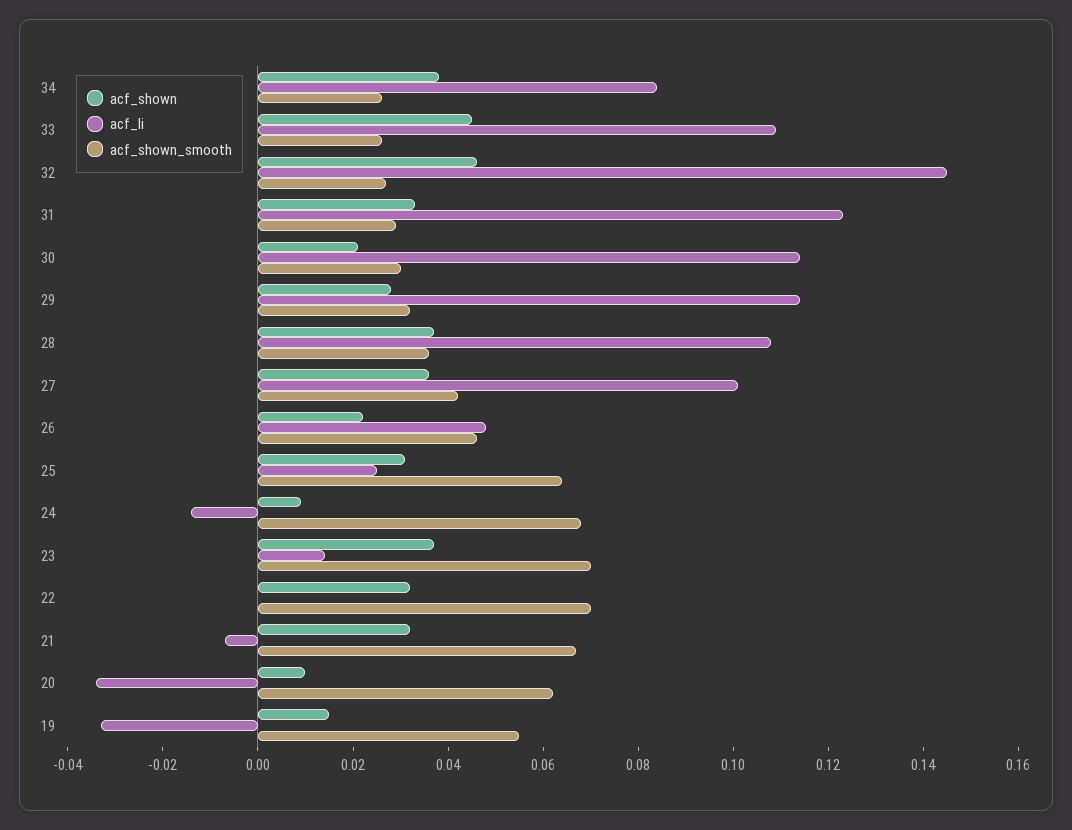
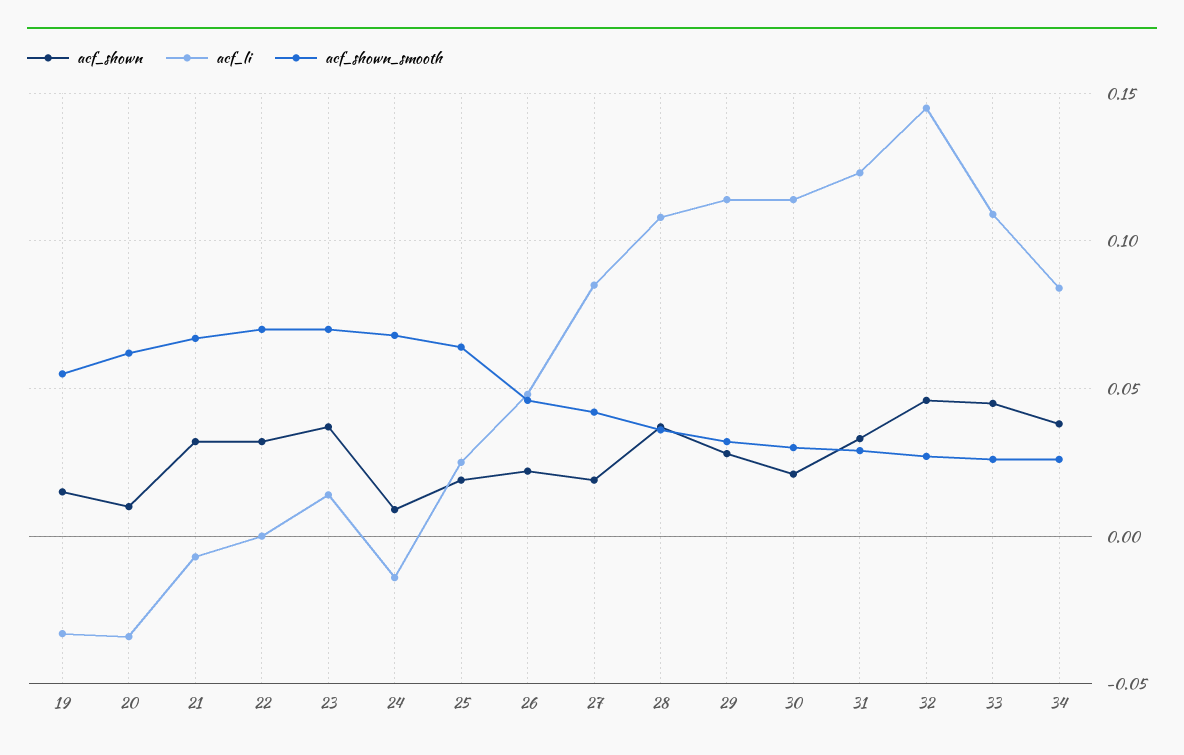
  {
    "acf_shown": {
      "34": 0.04,
      "33": 0.045,
      "32": 0.045,
      "31": 0.035,
      "30": 0.02,
      "29": 0.03,
      "28": 0.035,
-     "27": 0.035,
+     "27": 0.02,
      "26": 0.02,
-     "25": 0.03,
+     "25": 0.02,
      "24": 0.01,
      "23": 0.035,
      "22": 0.03,
      "21": 0.03,
      "20": 0.01,
      "19": 0.015
    },
    "acf_li": {
      "34": 0.085,
      "33": 0.11,
      "32": 0.145,
      "31": 0.125,
      "30": 0.115,
      "29": 0.115,
      "28": 0.11,
-     "27": 0.1,
+     "27": 0.085,
      "26": 0.05,
      "25": 0.025,
      "24": -0.015,
      "23": 0.015,
      "22": 0,
      "21": -0.005,
      "20": -0.035,
      "19": -0.035
    },
    "acf_shown_smooth": {
      "34": 0.025,
      "33": 0.025,
      "32": 0.025,
      "31": 0.03,
      "30": 0.03,
      "29": 0.03,
      "28": 0.035,
      "27": 0.04,
      "26": 0.045,
      "25": 0.065,
      "24": 0.07,
      "23": 0.07,
      "22": 0.07,
      "21": 0.065,
      "20": 0.06,
      "19": 0.055
    }
  }

